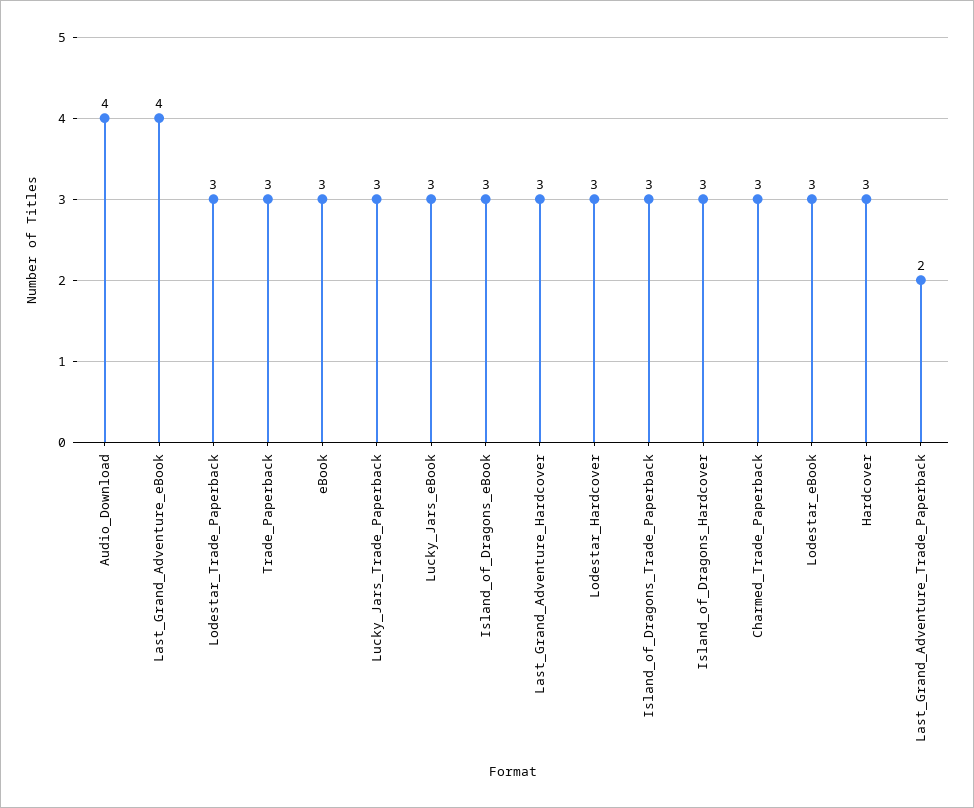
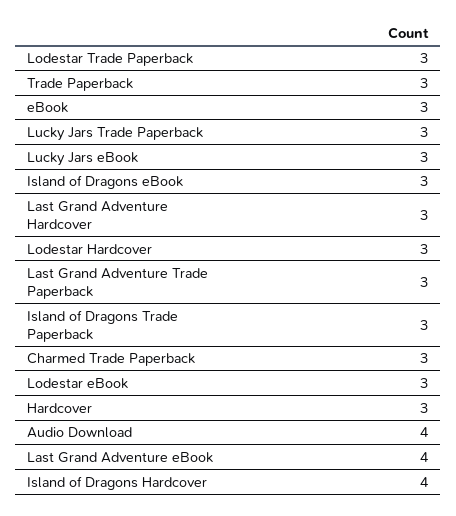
  {
    "Audio_Download": 4,
    "Last_Grand_Adventure_eBook": 4,
    "Lodestar_Trade_Paperback": 3,
    "Trade_Paperback": 3,
    "eBook": 3,
    "Lucky_Jars_Trade_Paperback": 3,
    "Lucky_Jars_eBook": 3,
    "Island_of_Dragons_eBook": 3,
    "Last_Grand_Adventure_Hardcover": 3,
    "Lodestar_Hardcover": 3,
    "Island_of_Dragons_Trade_Paperback": 3,
-   "Island_of_Dragons_Hardcover": 3,
+   "Island_of_Dragons_Hardcover": 4,
    "Charmed_Trade_Paperback": 3,
    "Lodestar_eBook": 3,
    "Hardcover": 3,
-   "Last_Grand_Adventure_Trade_Paperback": 2
+   "Last_Grand_Adventure_Trade_Paperback": 3
  }

